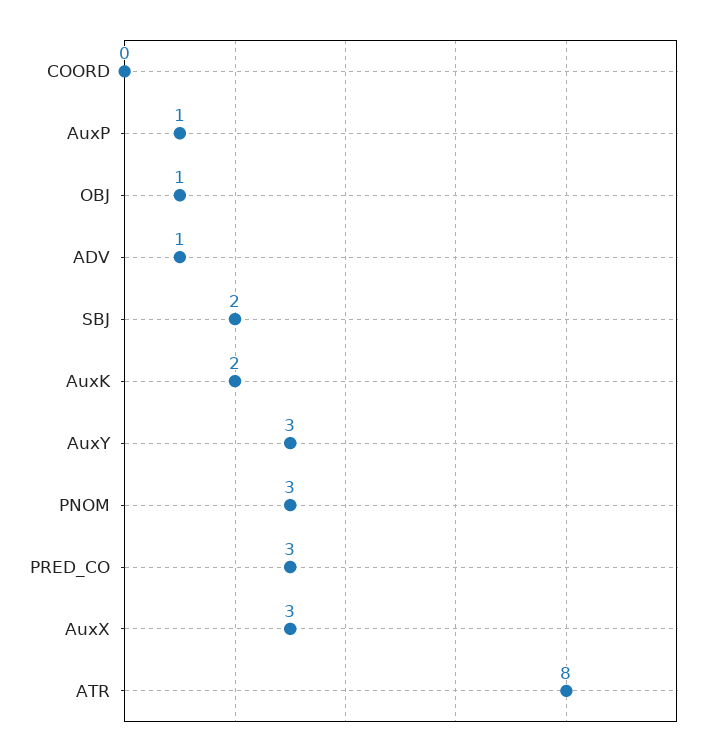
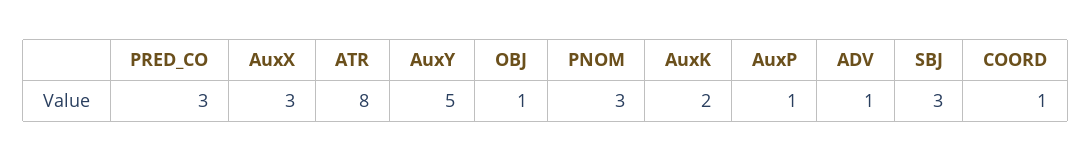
  {
-   "COORD": 0,
+   "COORD": 1,
    "AuxP": 1,
    "OBJ": 1,
    "ADV": 1,
-   "SBJ": 2,
+   "SBJ": 3,
    "AuxK": 2,
-   "AuxY": 3,
+   "AuxY": 5,
    "PNOM": 3,
    "PRED_CO": 3,
    "AuxX": 3,
    "ATR": 8
  }

